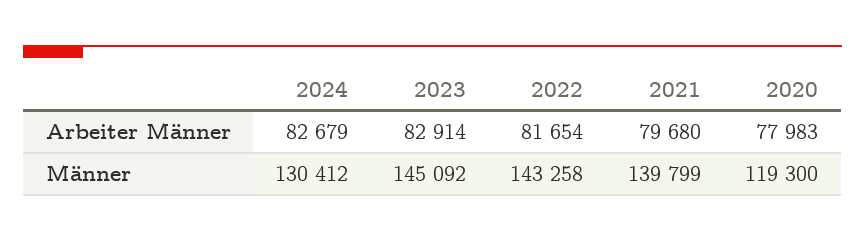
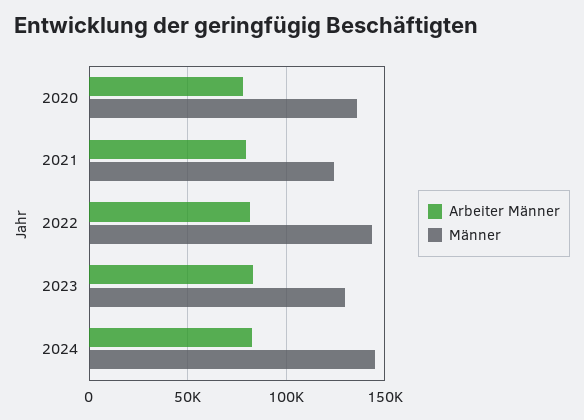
  {
    "Arbeiter Männer": {
      "2024": 82679,
      "2023": 82914,
      "2022": 81654,
      "2021": 79680,
      "2020": 77983
    },
    "Männer": {
-     "2024": 130412,
+     "2024": 145000,
-     "2023": 145092,
+     "2023": 130000,
      "2022": 143258,
-     "2021": 139799,
+     "2021": 125000,
-     "2020": 119300
+     "2020": 135000
    }
  }

